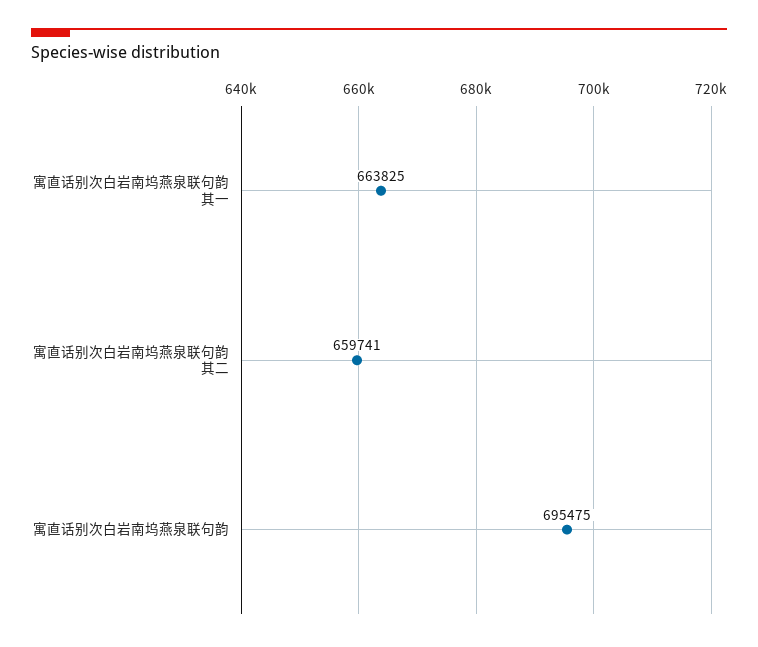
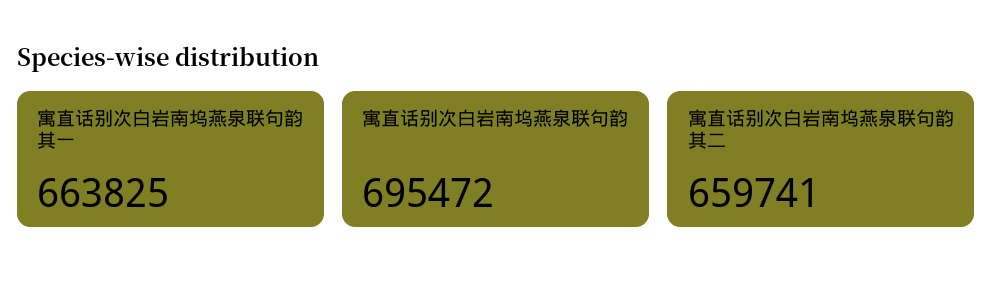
  {
    "寓直话别次白岩南坞燕泉联句韵 其一": 663825,
    "寓直话别次白岩南坞燕泉联句韵 其二": 659741,
-   "寓直话别次白岩南坞燕泉联句韵": 695475
+   "寓直话别次白岩南坞燕泉联句韵": 695472
  }

